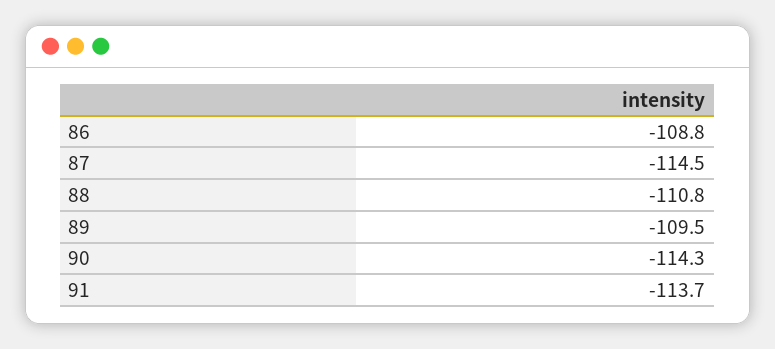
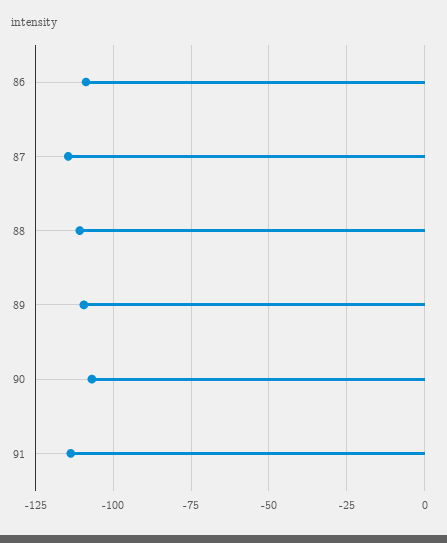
  {
    "86": -108.8,
    "87": -114.5,
    "88": -110.8,
    "89": -109.5,
-   "90": -114.3,
+   "90": -107.5,
    "91": -113.7
  }

